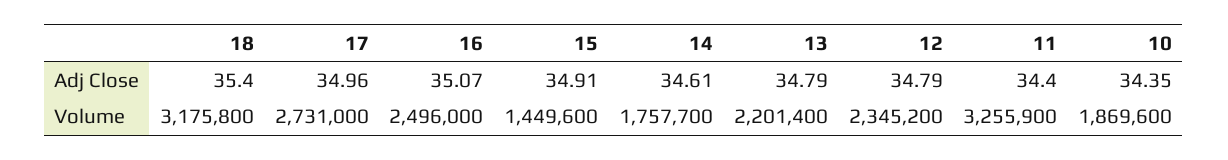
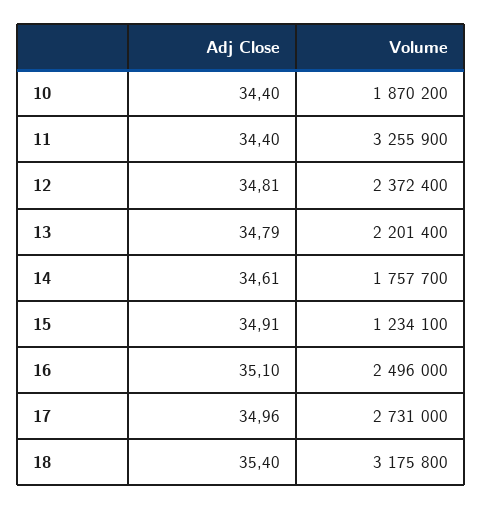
  {
    "18": {
      "Adj Close": 35.4,
      "Volume": 3175800
    },
    "17": {
      "Adj Close": 34.96,
      "Volume": 2731000
    },
    "16": {
-     "Adj Close": 35.07,
+     "Adj Close": 35.1,
      "Volume": 2496000
    },
    "15": {
      "Adj Close": 34.91,
-     "Volume": 1449600
+     "Volume": 1234100
    },
    "14": {
      "Adj Close": 34.61,
      "Volume": 1757700
    },
    "13": {
      "Adj Close": 34.79,
      "Volume": 2201400
    },
    "12": {
-     "Adj Close": 34.79,
+     "Adj Close": 34.81,
-     "Volume": 2345200
+     "Volume": 2372400
    },
    "11": {
      "Adj Close": 34.4,
      "Volume": 3255900
    },
    "10": {
-     "Adj Close": 34.35,
+     "Adj Close": 34.4,
-     "Volume": 1869600
+     "Volume": 1870200
    }
  }

